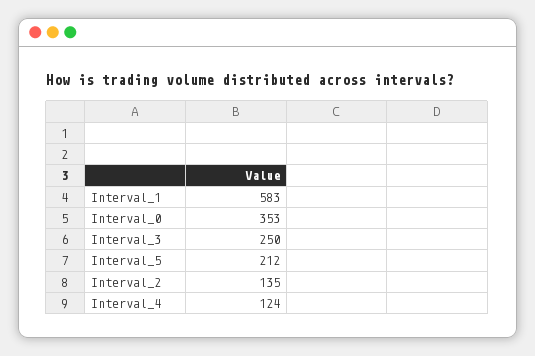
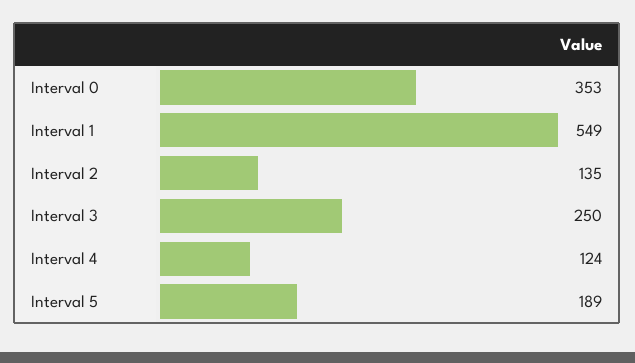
  {
-   "Interval_1": 583,
+   "Interval_1": 549,
    "Interval_0": 353,
    "Interval_3": 250,
-   "Interval_5": 212,
+   "Interval_5": 189,
    "Interval_2": 135,
    "Interval_4": 124
  }

